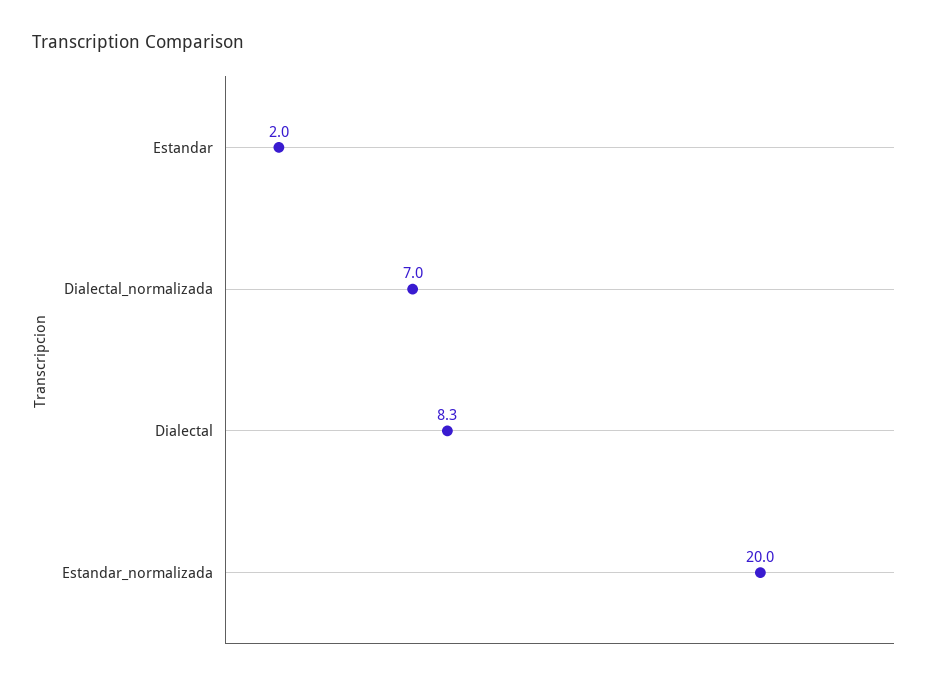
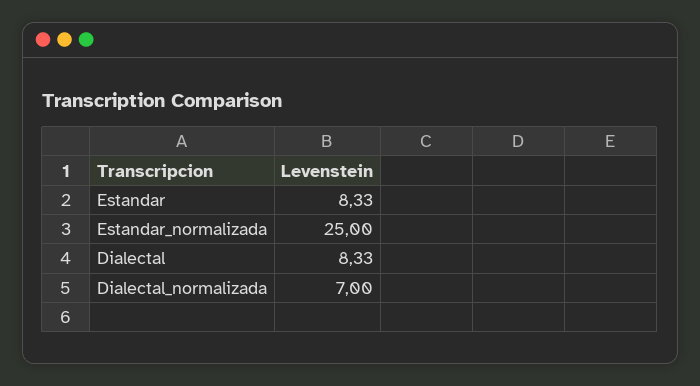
  {
-   "Estandar": 2,
+   "Estandar": 8.33,
    "Dialectal_normalizada": 7,
    "Dialectal": 8.33,
-   "Estandar_normalizada": 20
+   "Estandar_normalizada": 25
  }

